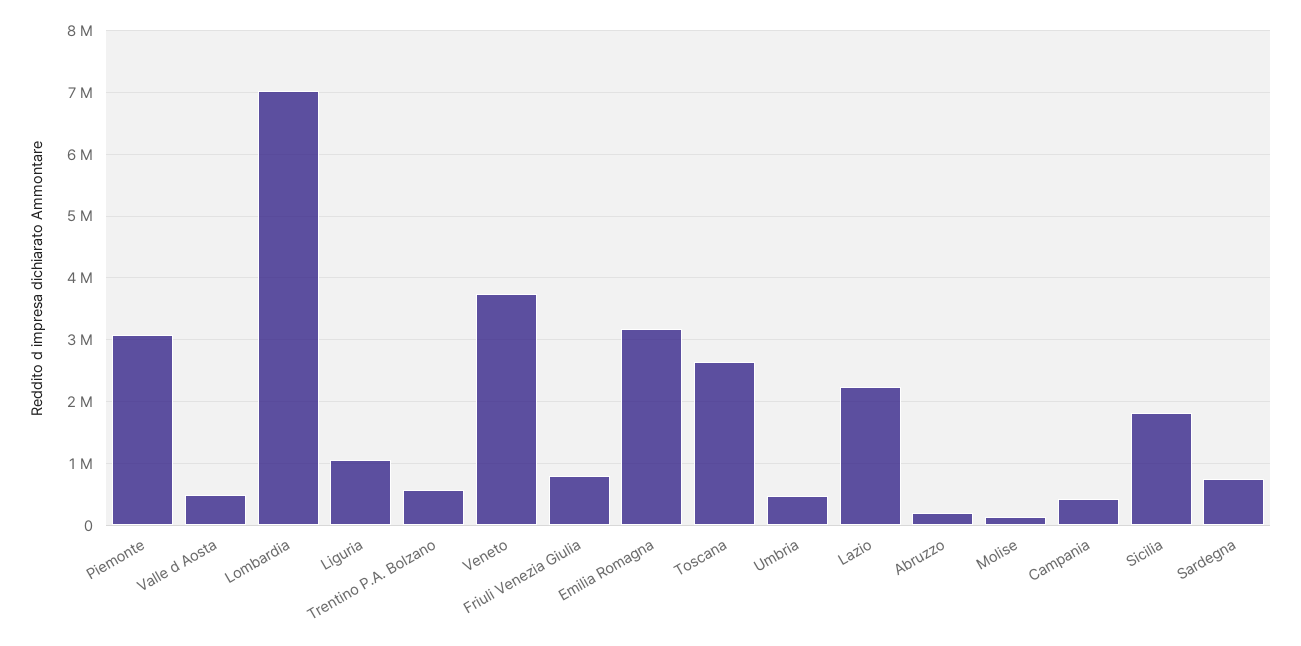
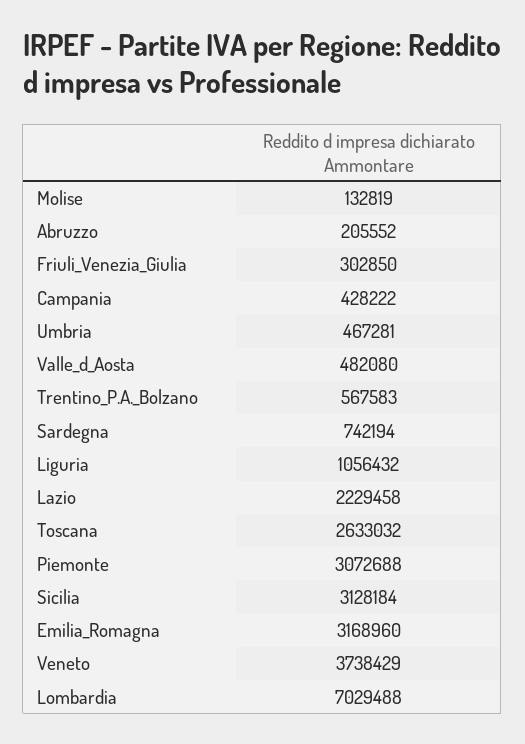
  {
    "Piemonte": 3072688,
    "Valle d Aosta": 482080,
    "Lombardia": 7029488,
    "Liguria": 1056432,
    "Trentino P.A. Bolzano": 567583,
    "Veneto": 3738429,
-   "Friuli Venezia Giulia": 800000,
+   "Friuli Venezia Giulia": 302850,
    "Emilia Romagna": 3168960,
    "Toscana": 2633032,
    "Umbria": 467281,
    "Lazio": 2229458,
    "Abruzzo": 205552,
    "Molise": 132819,
    "Campania": 428222,
-   "Sicilia": 1800000,
+   "Sicilia": 3128184,
    "Sardegna": 742194
  }

